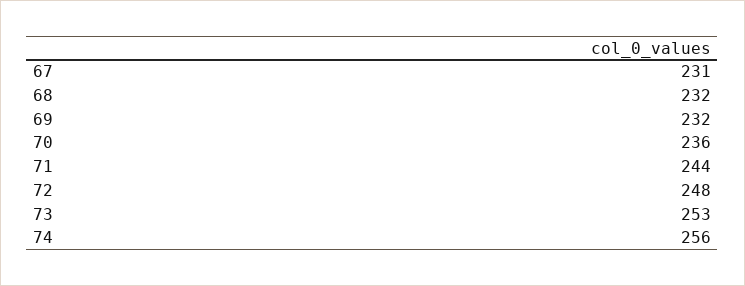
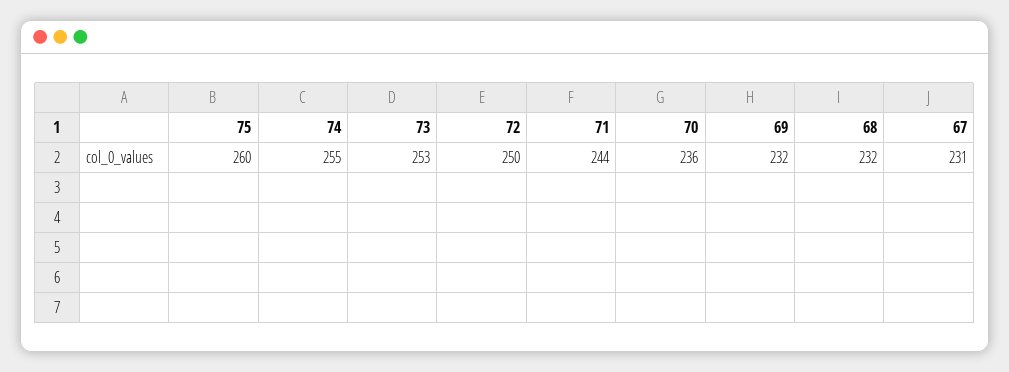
  {
    "67": 231,
    "68": 232,
    "69": 232,
    "70": 236,
    "71": 244,
-   "72": 248,
+   "72": 250,
    "73": 253,
-   "74": 256
+   "74": 255,
+   "75": 260
  }

